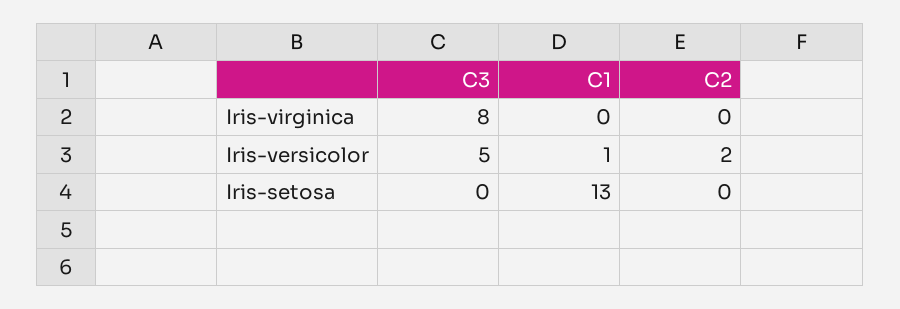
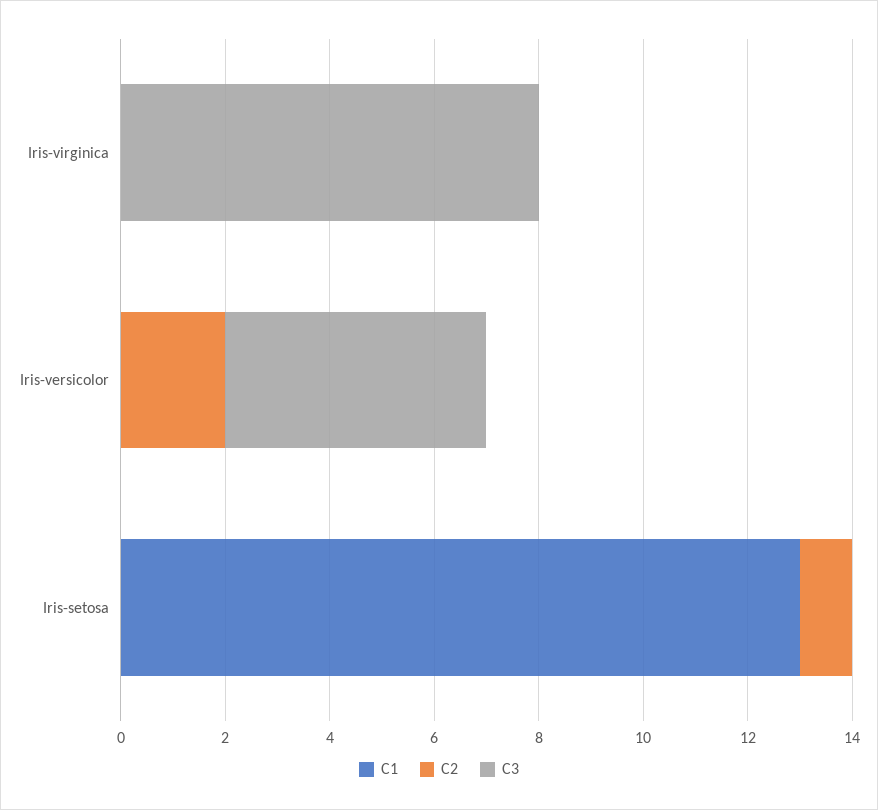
  {
    "C3": {
      "Iris-virginica": 8,
      "Iris-versicolor": 5,
      "Iris-setosa": 0
    },
    "C1": {
      "Iris-virginica": 0,
-     "Iris-versicolor": 1,
+     "Iris-versicolor": 0,
      "Iris-setosa": 13
    },
    "C2": {
      "Iris-virginica": 0,
      "Iris-versicolor": 2,
-     "Iris-setosa": 0
+     "Iris-setosa": 1
    }
  }

